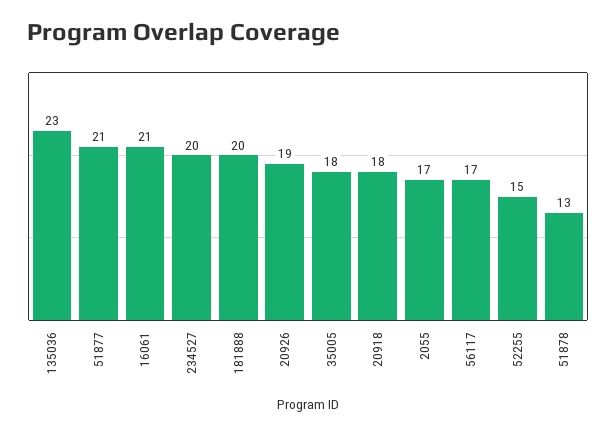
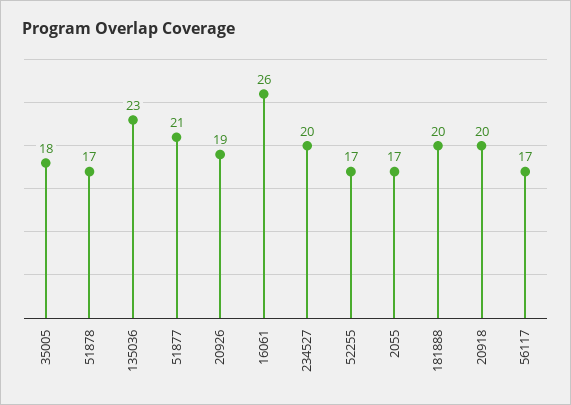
  {
    "135036": 23,
    "51877": 21,
-   "16061": 21,
+   "16061": 26,
    "234527": 20,
    "181888": 20,
    "20926": 19,
    "35005": 18,
-   "20918": 18,
+   "20918": 20,
    "2055": 17,
    "56117": 17,
-   "52255": 15,
+   "52255": 17,
-   "51878": 13
+   "51878": 17
  }

